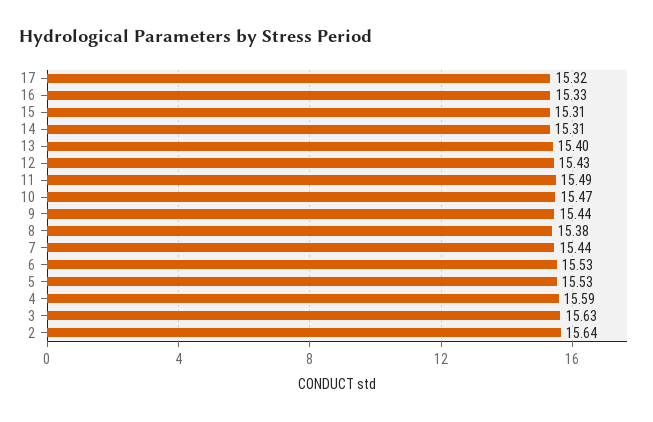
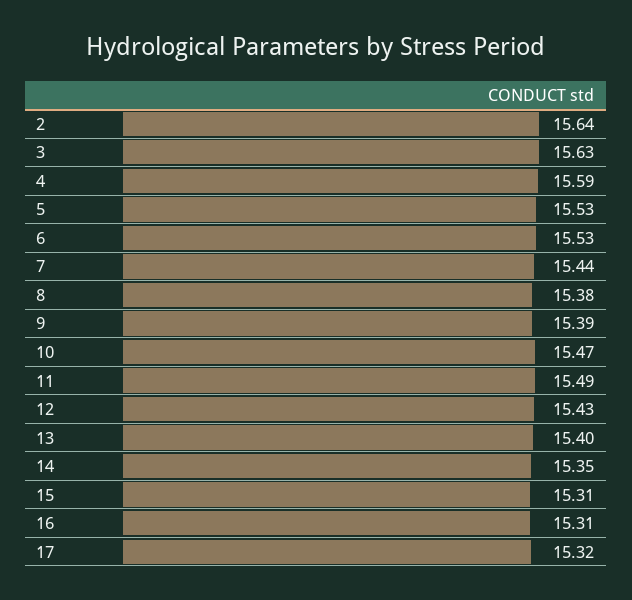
  {
    "17": 15.32,
-   "16": 15.33,
+   "16": 15.31,
    "15": 15.31,
-   "14": 15.31,
+   "14": 15.35,
    "13": 15.4,
    "12": 15.43,
    "11": 15.49,
    "10": 15.47,
-   "9": 15.44,
+   "9": 15.39,
    "8": 15.38,
    "7": 15.44,
    "6": 15.53,
    "5": 15.53,
    "4": 15.59,
    "3": 15.63,
    "2": 15.64
  }

